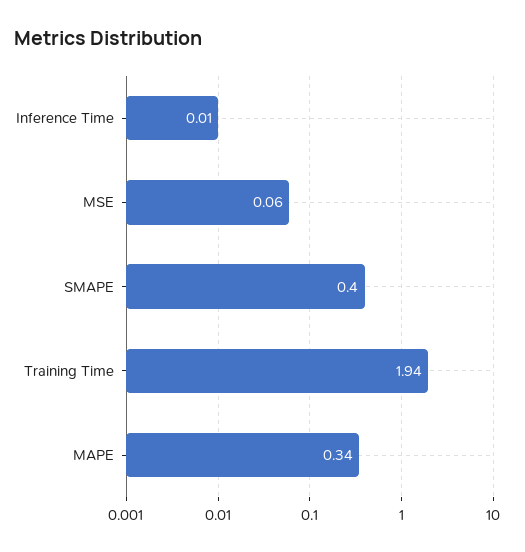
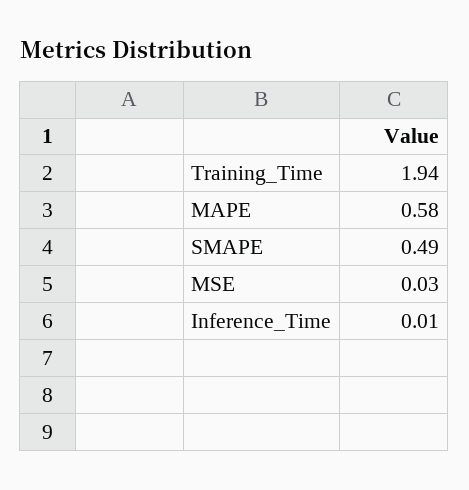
  {
    "Inference Time": 0.01,
-   "MSE": 0.06,
+   "MSE": 0.03,
-   "SMAPE": 0.4,
+   "SMAPE": 0.49,
    "Training Time": 1.94,
-   "MAPE": 0.34
+   "MAPE": 0.58
  }

